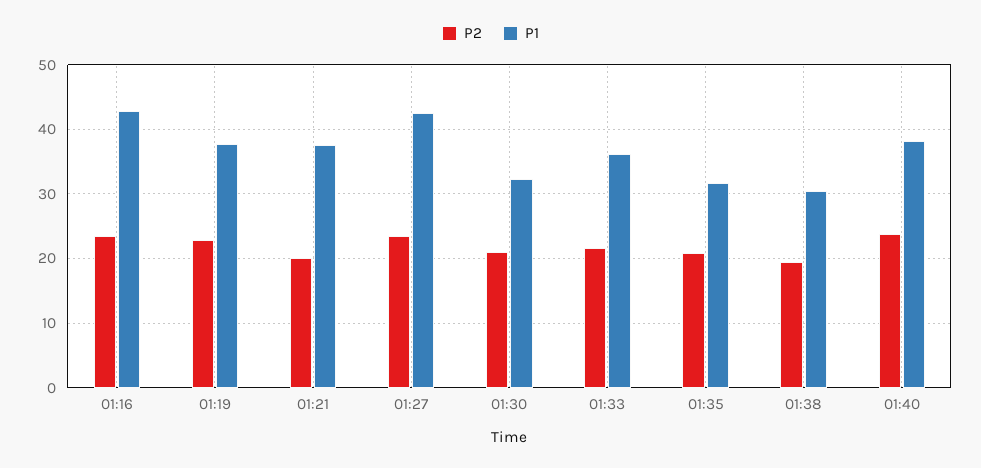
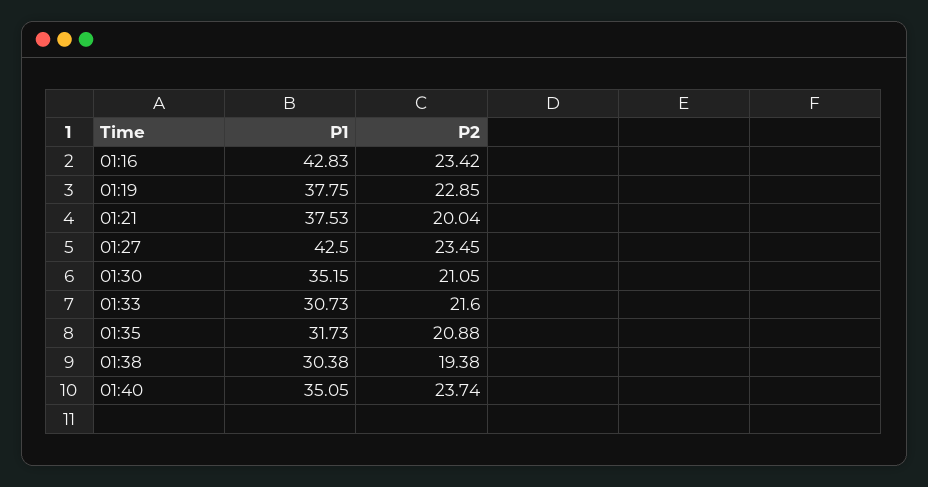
  {
    "P2": {
      "01:16": 23.42,
      "01:19": 22.85,
      "01:21": 20.04,
      "01:27": 23.45,
      "01:30": 21.05,
      "01:33": 21.6,
      "01:35": 20.88,
      "01:38": 19.38,
      "01:40": 23.74
    },
    "P1": {
      "01:16": 42.83,
      "01:19": 37.75,
      "01:21": 37.53,
      "01:27": 42.5,
-     "01:30": 32,
+     "01:30": 35.15,
-     "01:33": 36,
+     "01:33": 30.73,
      "01:35": 31.73,
      "01:38": 30.38,
-     "01:40": 38
+     "01:40": 35.05
    }
  }

